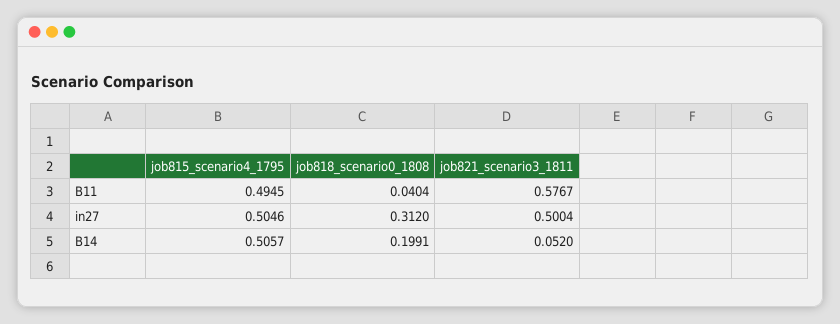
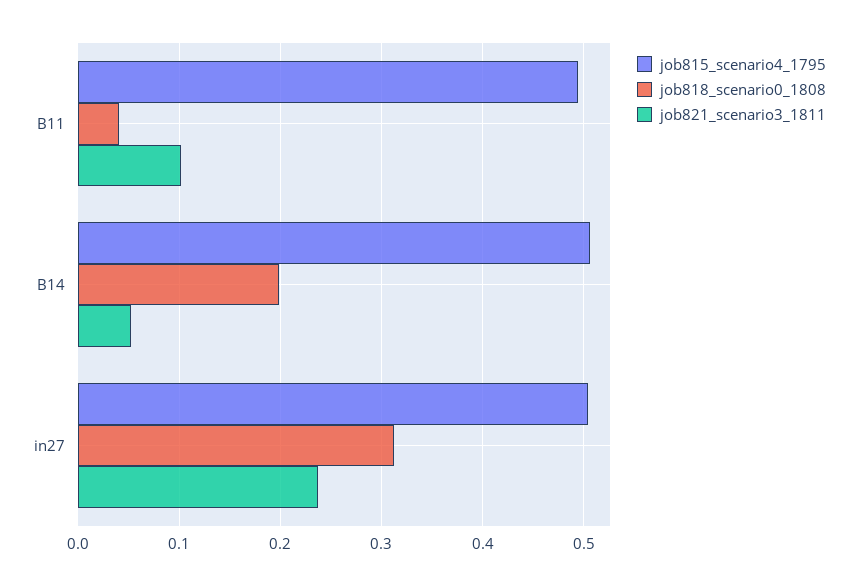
  {
    "job815_scenario4_1795": {
      "B11": 0.4945,
      "in27": 0.5046,
      "B14": 0.5057
    },
    "job818_scenario0_1808": {
      "B11": 0.0404,
      "in27": 0.312,
      "B14": 0.1991
    },
    "job821_scenario3_1811": {
-     "B11": 0.5767,
+     "B11": 0.1,
-     "in27": 0.5004,
+     "in27": 0.24,
      "B14": 0.052
    }
  }

